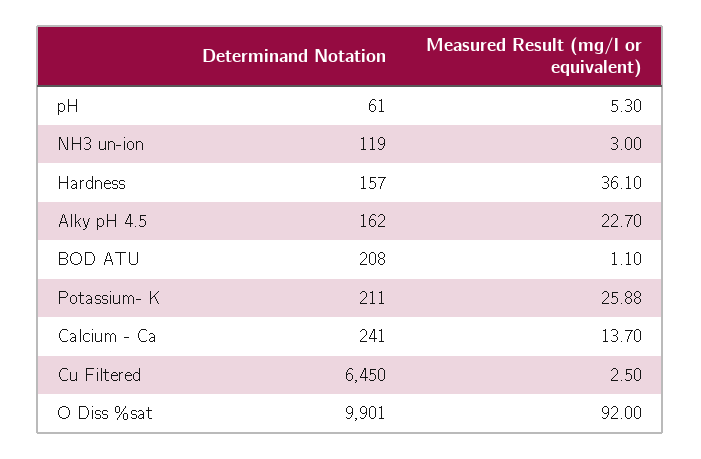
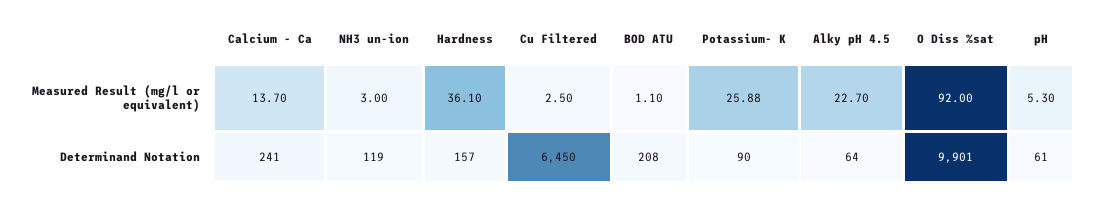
  {
    "Determinand Notation": {
      "pH": 61,
      "NH3 un-ion": 119,
      "Hardness": 157,
-     "Alky pH 4.5": 162,
+     "Alky pH 4.5": 64,
      "BOD ATU": 208,
-     "Potassium- K": 211,
+     "Potassium- K": 90,
      "Calcium - Ca": 241,
      "Cu Filtered": 6450,
      "O Diss %sat": 9901
    },
    "Measured Result (mg/l or equivalent)": {
      "pH": 5.3,
      "NH3 un-ion": 3,
      "Hardness": 36.1,
      "Alky pH 4.5": 22.7,
      "BOD ATU": 1.1,
      "Potassium- K": 25.88,
      "Calcium - Ca": 13.7,
      "Cu Filtered": 2.5,
      "O Diss %sat": 92
    }
  }

